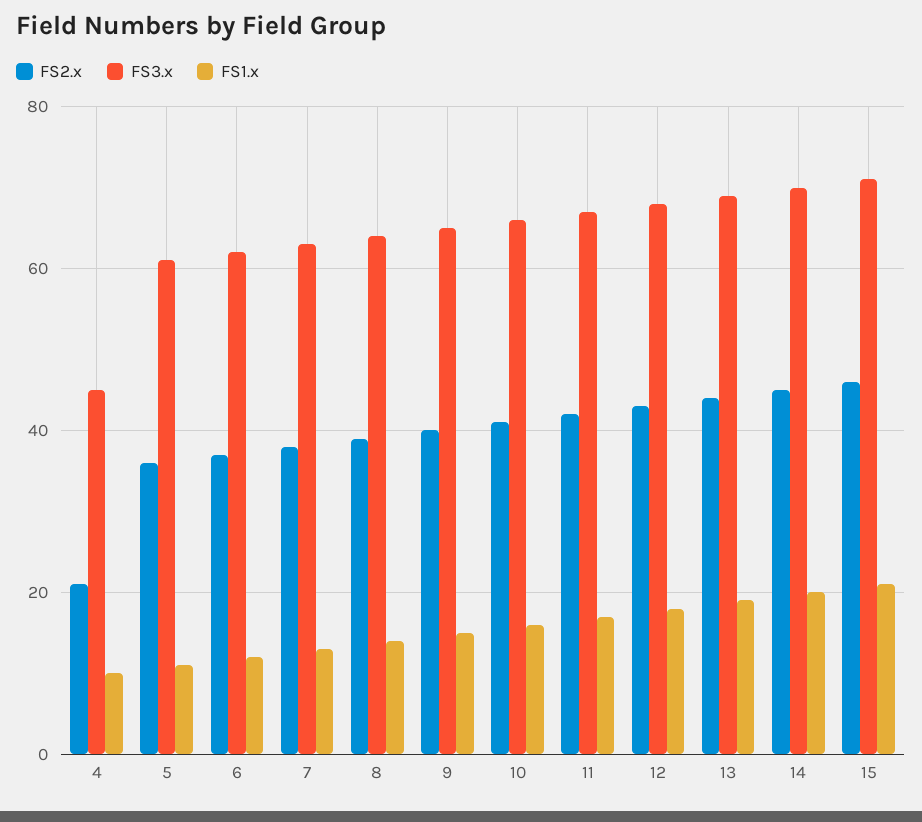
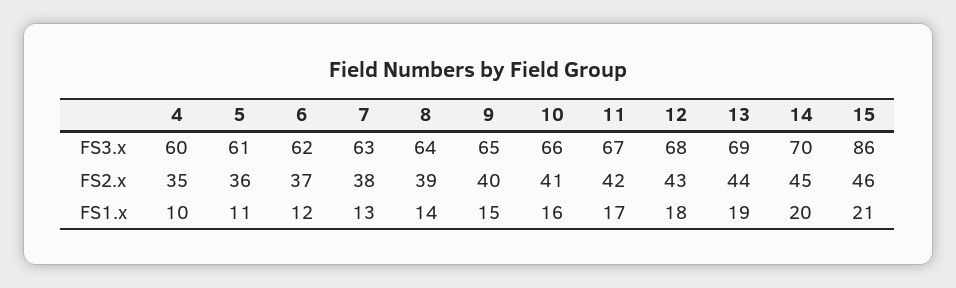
  {
    "FS2.x": {
-     "4": 20,
+     "4": 35,
      "5": 36,
      "6": 37,
      "7": 38,
      "8": 39,
      "9": 40,
      "10": 41,
      "11": 42,
      "12": 43,
      "13": 44,
      "14": 45,
      "15": 46
    },
    "FS3.x": {
-     "4": 45,
+     "4": 60,
      "5": 61,
      "6": 62,
      "7": 63,
      "8": 64,
      "9": 65,
      "10": 66,
      "11": 67,
      "12": 68,
      "13": 69,
      "14": 70,
-     "15": 70
+     "15": 86
    },
    "FS1.x": {
      "4": 10,
      "5": 11,
      "6": 12,
      "7": 13,
      "8": 14,
      "9": 15,
      "10": 16,
      "11": 17,
      "12": 18,
      "13": 19,
      "14": 20,
      "15": 21
    }
  }

